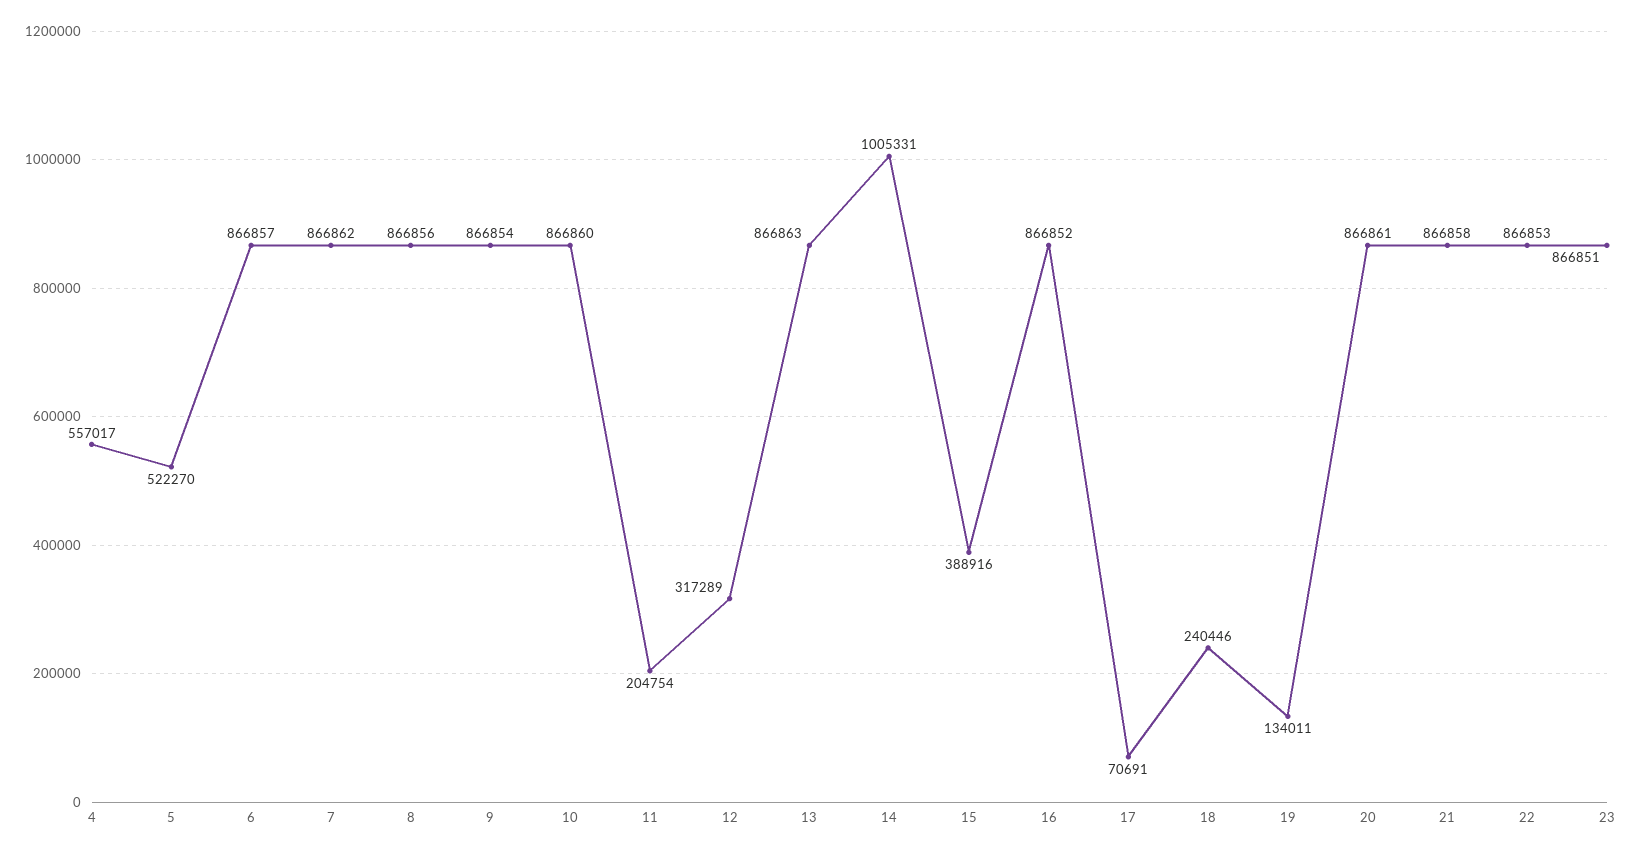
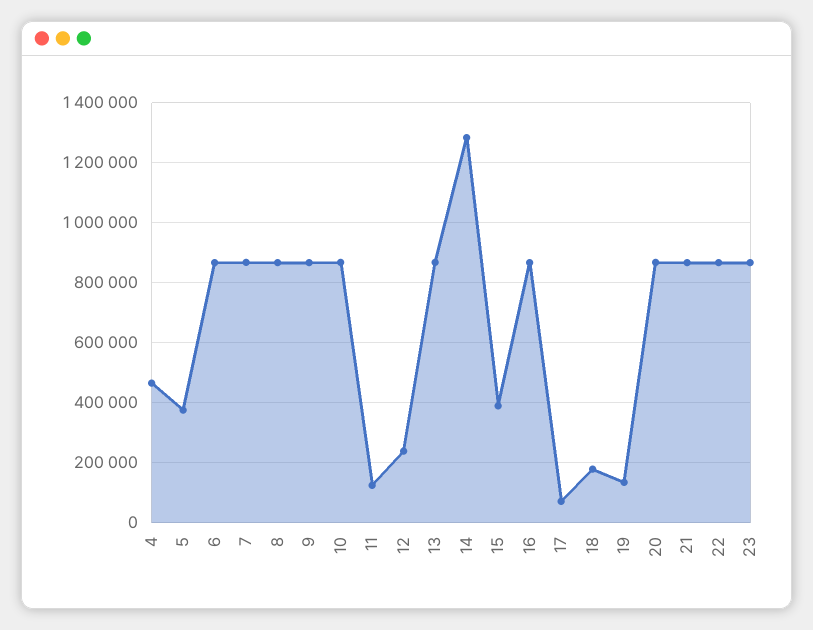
  {
-   "4": 557017,
+   "4": 460000,
-   "5": 522270,
+   "5": 380000,
    "6": 866857,
    "7": 866862,
    "8": 866856,
    "9": 866854,
    "10": 866860,
-   "11": 204754,
+   "11": 120000,
-   "12": 317289,
+   "12": 240000,
    "13": 866863,
-   "14": 1005331,
+   "14": 1280000,
    "15": 388916,
    "16": 866852,
    "17": 70691,
-   "18": 240446,
+   "18": 180000,
    "19": 134011,
    "20": 866861,
    "21": 866858,
    "22": 866853,
    "23": 866851
  }

